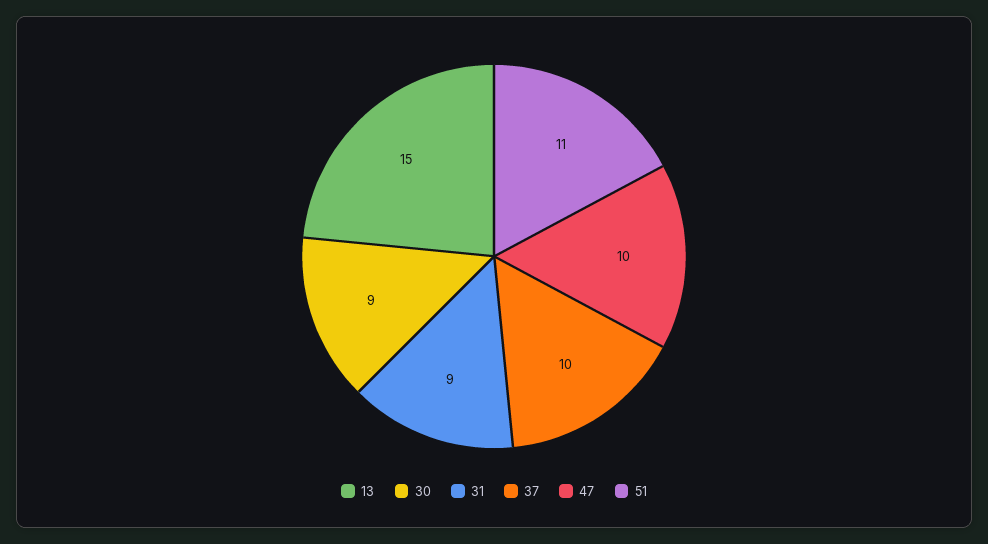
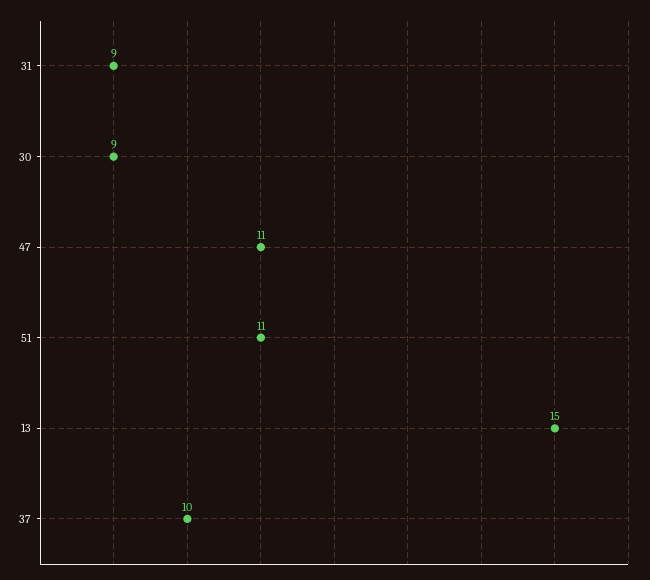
  {
    "13": 15,
    "30": 9,
    "31": 9,
    "37": 10,
-   "47": 10,
+   "47": 11,
    "51": 11
  }

